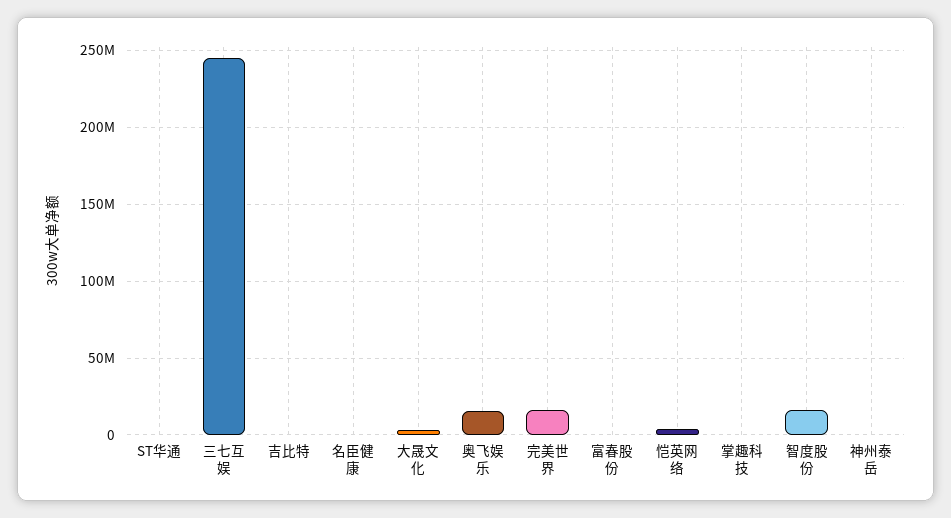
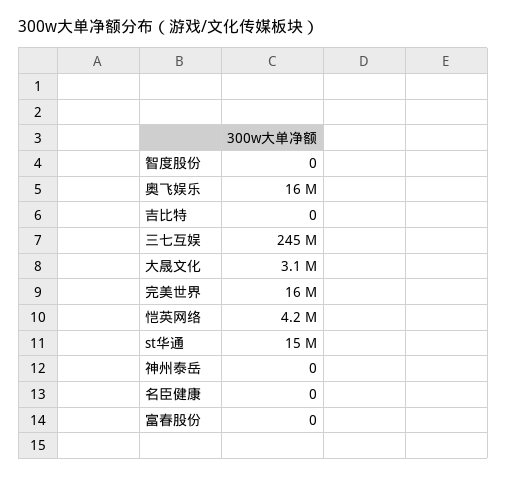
  {
-   "ST华通": 0,
+   "ST华通": 15000000,
    "三七互娱": 245000000,
    "吉比特": 0,
    "名臣健康": 0,
    "大晟文化": 3100000,
    "奥飞娱乐": 16000000,
    "完美世界": 16000000,
    "富春股份": 0,
    "恺英网络": 4200000,
-   "掌趣科技": 0,
-   "智度股份": 15000000,
+   "智度股份": 0,
    "神州泰岳": 0
  }

